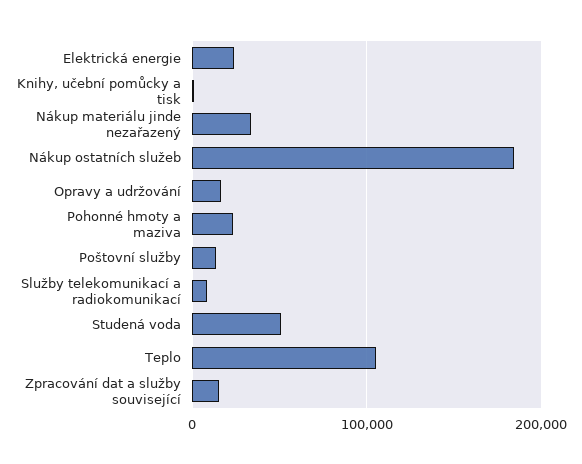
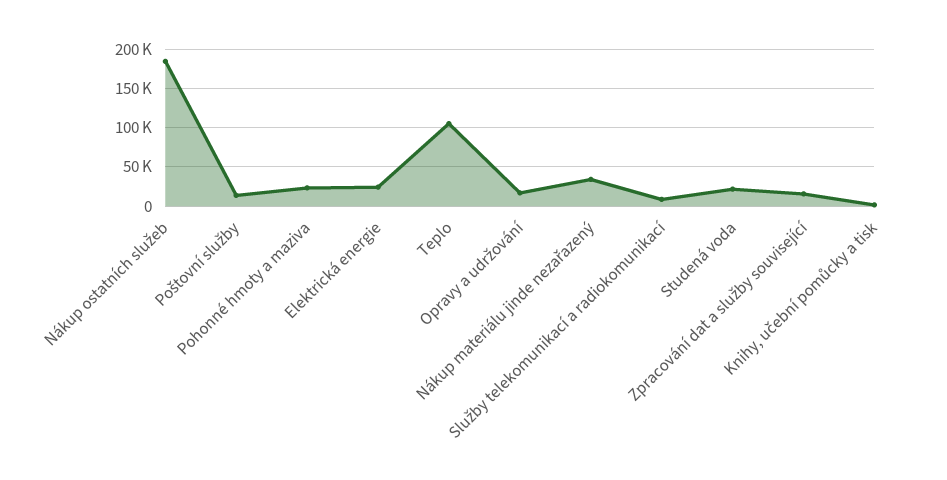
  {
    "Elektrická energie": 20000,
    "Knihy, učební pomůcky a tisk": 0,
    "Nákup materiálu jinde nezařazený": 30000,
    "Nákup ostatních služeb": 180000,
    "Opravy a udržování": 20000,
    "Pohonné hmoty a maziva": 20000,
    "Poštovní služby": 10000,
    "Služby telekomunikací a radiokomunikací": 10000,
-   "Studená voda": 50000,
+   "Studená voda": 20000,
    "Teplo": 110000,
    "Zpracování dat a služby související": 20000
  }

